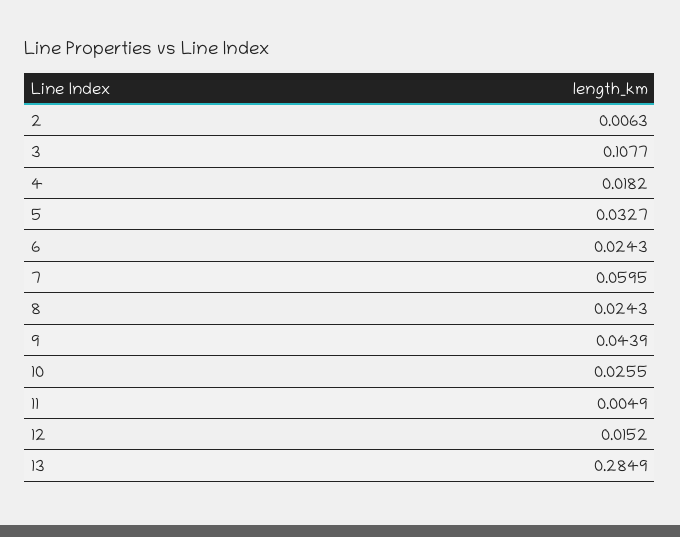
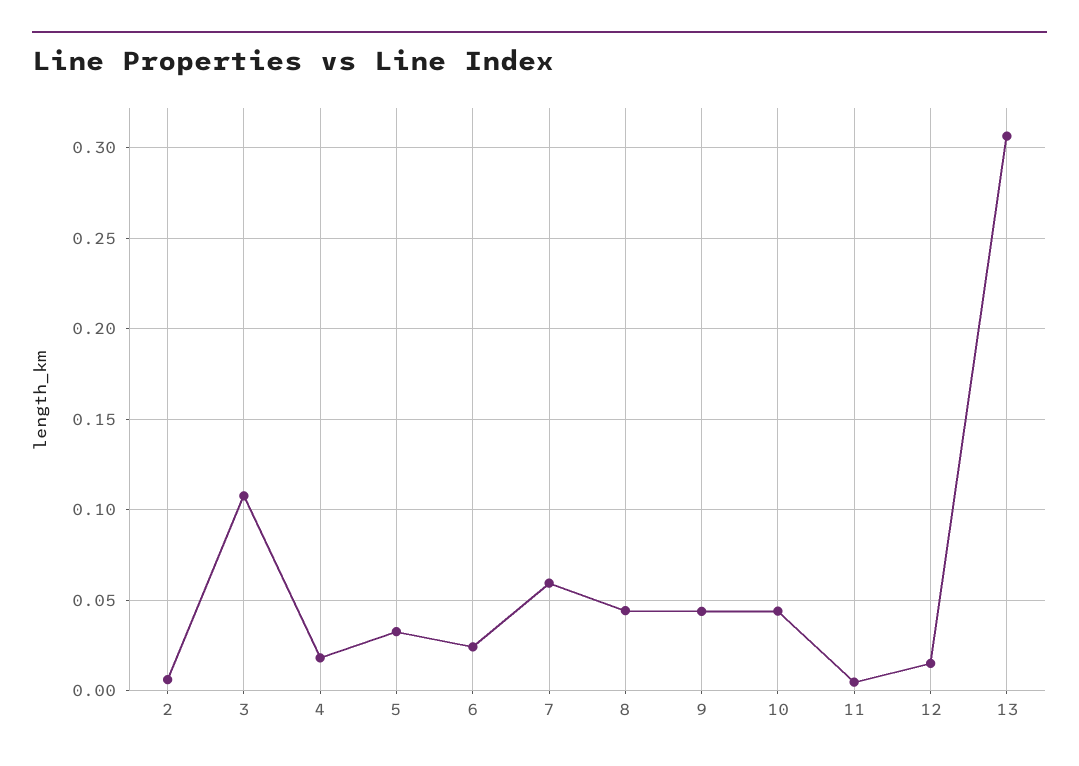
  {
    "2": 0.0063,
    "3": 0.1077,
    "4": 0.0182,
    "5": 0.0327,
    "6": 0.0243,
    "7": 0.0595,
-   "8": 0.0243,
+   "8": 0.045,
    "9": 0.0439,
-   "10": 0.0255,
+   "10": 0.045,
    "11": 0.0049,
    "12": 0.0152,
-   "13": 0.2849
+   "13": 0.305
  }

